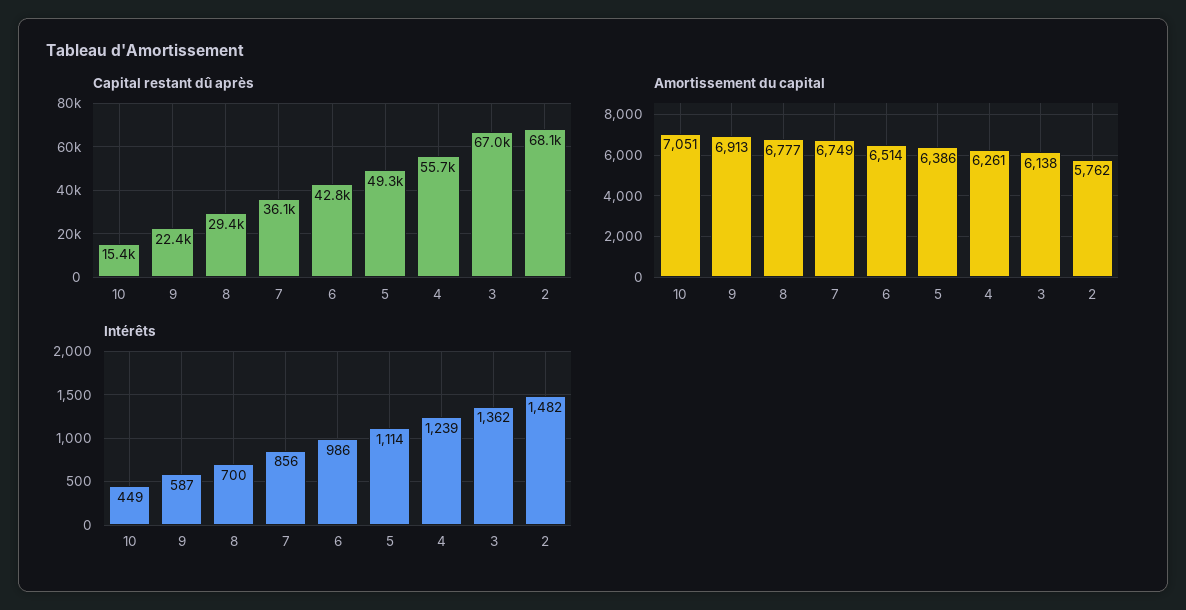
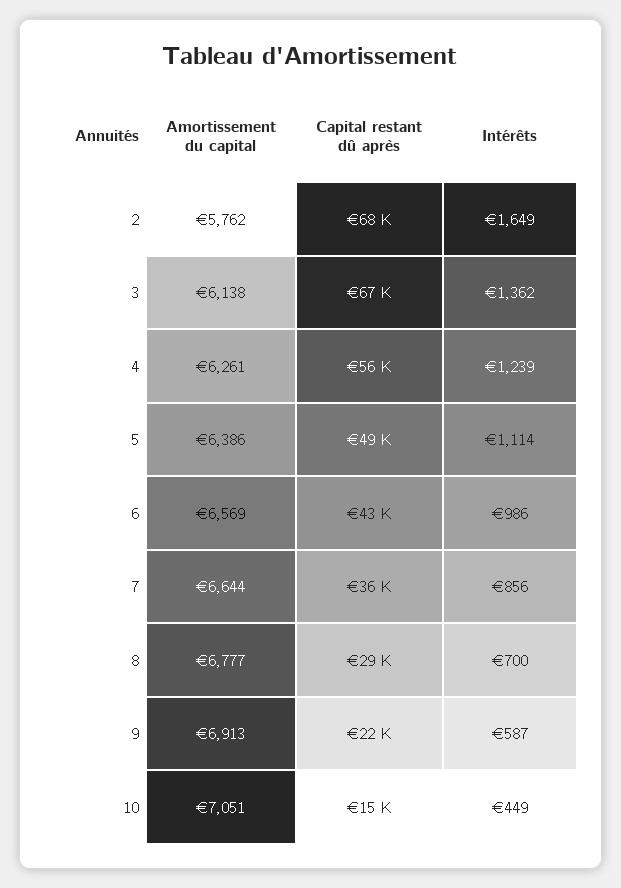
  {
    "Capital restant dû après": {
      "10": 15400,
      "9": 22400,
      "8": 29400,
      "7": 36100,
      "6": 42800,
      "5": 49300,
      "4": 55700,
      "3": 67000,
      "2": 68100
    },
    "Amortissement du capital": {
      "10": 7051,
      "9": 6913,
      "8": 6777,
-     "7": 6749,
+     "7": 6644,
-     "6": 6514,
+     "6": 6569,
      "5": 6386,
      "4": 6261,
      "3": 6138,
      "2": 5762
    },
    "Intérêts": {
      "10": 449,
      "9": 587,
      "8": 700,
      "7": 856,
      "6": 986,
      "5": 1114,
      "4": 1239,
      "3": 1362,
-     "2": 1482
+     "2": 1649
    }
  }

